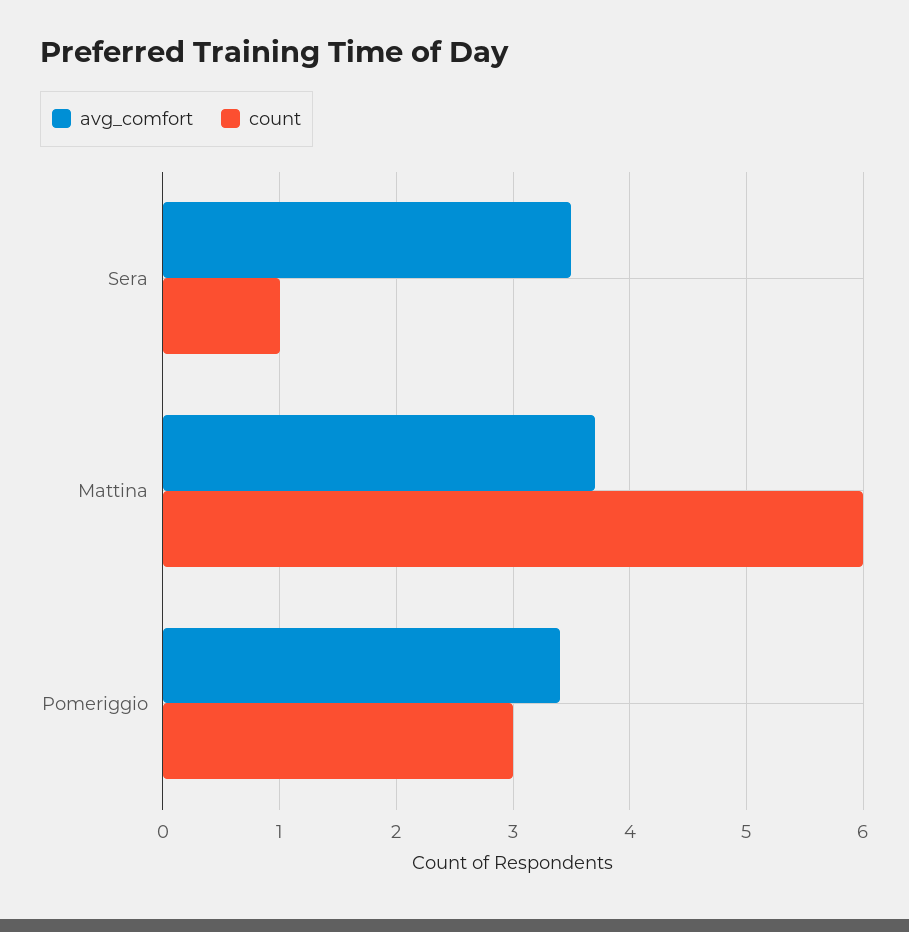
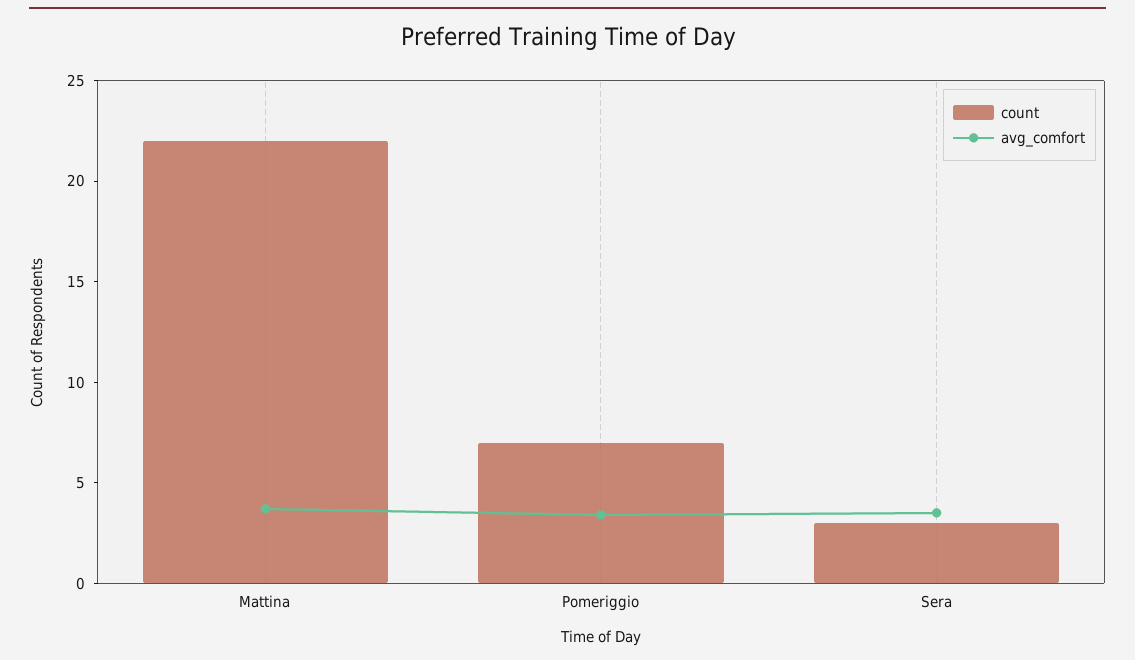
  {
    "avg_comfort": {
      "Sera": 3.5,
      "Mattina": 3.7,
      "Pomeriggio": 3.4
    },
    "count": {
-     "Sera": 1,
+     "Sera": 3,
-     "Mattina": 6,
+     "Mattina": 22,
-     "Pomeriggio": 3
+     "Pomeriggio": 7
    }
  }

